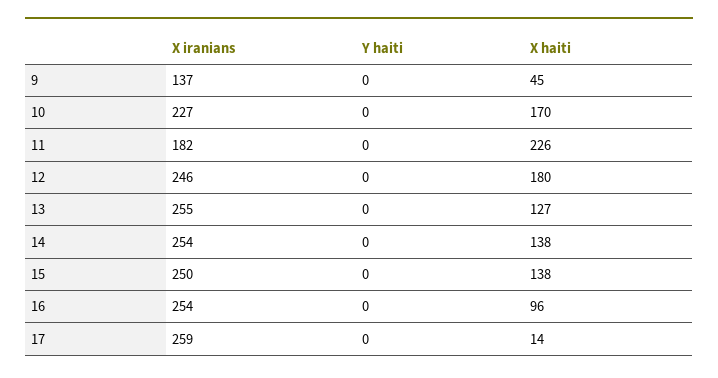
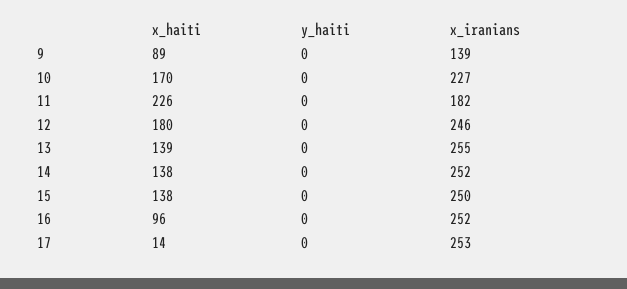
  {
    "X iranians": {
-     "9": 137,
+     "9": 139,
      "10": 227,
      "11": 182,
      "12": 246,
      "13": 255,
-     "14": 254,
+     "14": 252,
      "15": 250,
-     "16": 254,
+     "16": 252,
-     "17": 259
+     "17": 253
    },
    "Y haiti": {
      "9": 0,
      "10": 0,
      "11": 0,
      "12": 0,
      "13": 0,
      "14": 0,
      "15": 0,
      "16": 0,
      "17": 0
    },
    "X haiti": {
-     "9": 45,
+     "9": 89,
      "10": 170,
      "11": 226,
      "12": 180,
-     "13": 127,
+     "13": 139,
      "14": 138,
      "15": 138,
      "16": 96,
      "17": 14
    }
  }

